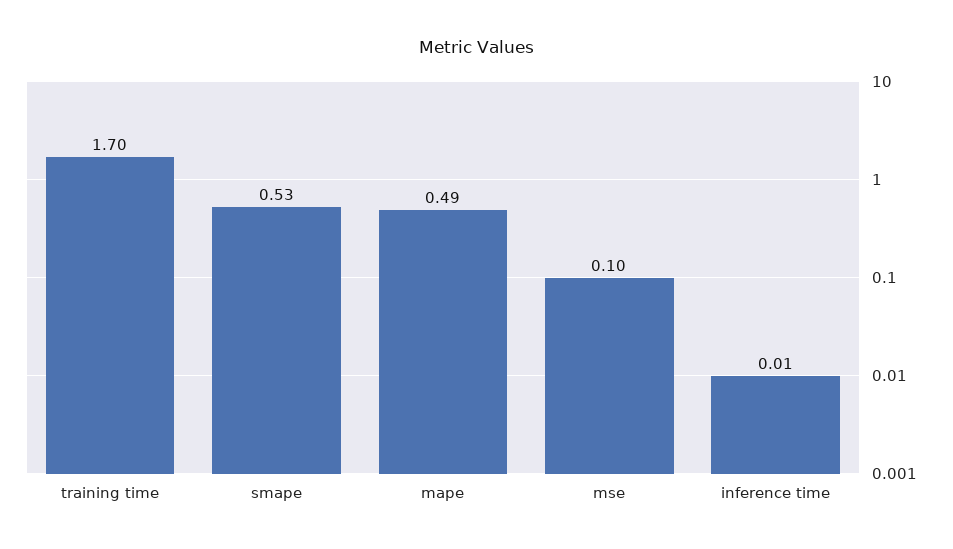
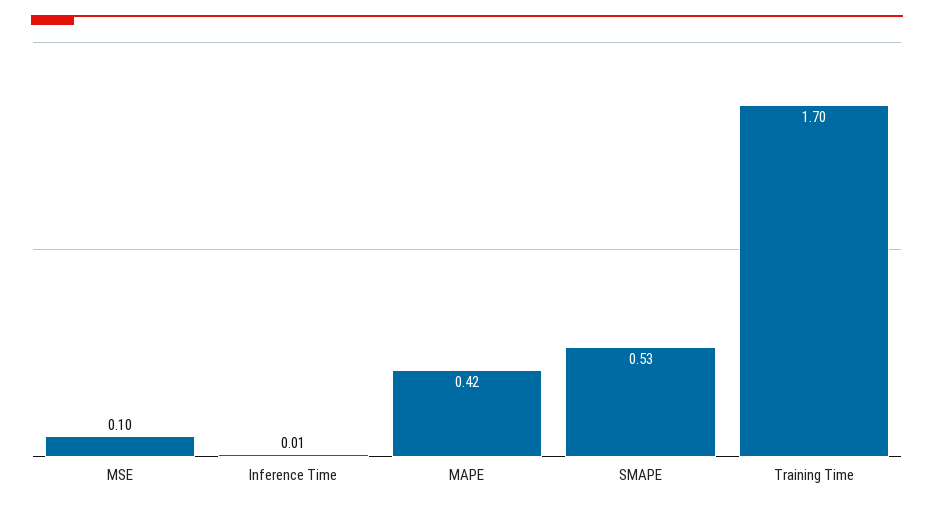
  {
    "training time": 1.7,
    "smape": 0.53,
-   "mape": 0.49,
+   "mape": 0.42,
    "mse": 0.1,
    "inference time": 0.01
  }

